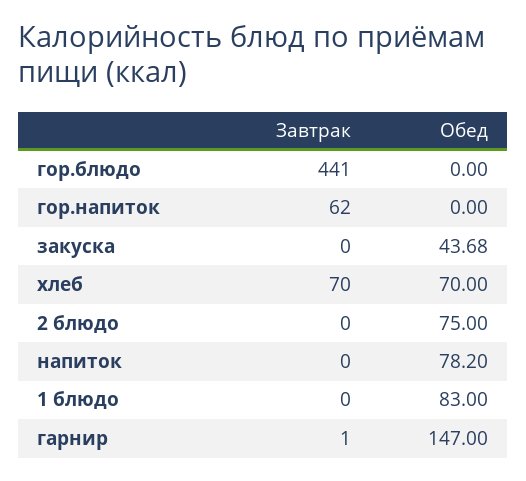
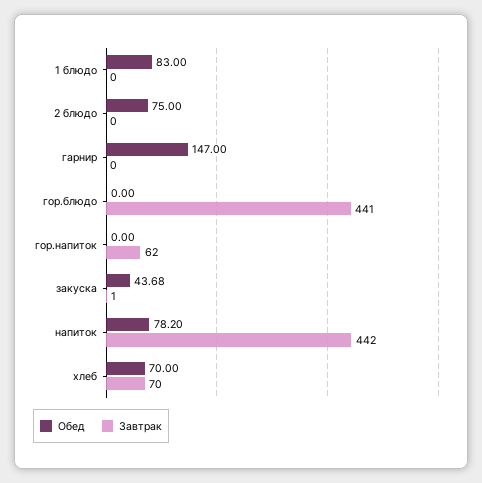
  {
    "Завтрак": {
      "гор.блюдо": 441,
      "гор.напиток": 62,
-     "закуска": 0,
+     "закуска": 1,
      "хлеб": 70,
      "2 блюдо": 0,
-     "напиток": 0,
+     "напиток": 442,
      "1 блюдо": 0,
-     "гарнир": 1
+     "гарнир": 0
    },
    "Обед": {
      "гор.блюдо": 0,
      "гор.напиток": 0,
      "закуска": 43.68,
      "хлеб": 70,
      "2 блюдо": 75,
      "напиток": 78.2,
      "1 блюдо": 83,
      "гарнир": 147
    }
  }

